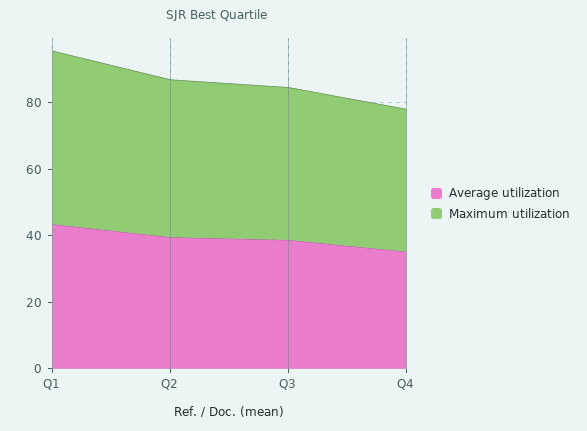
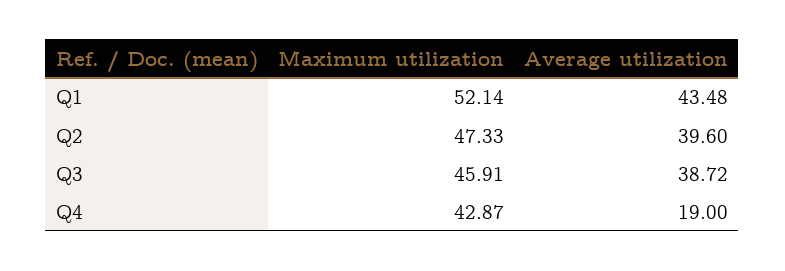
  {
    "Average utilization": {
      "Q1": 43.48,
      "Q2": 39.6,
      "Q3": 38.72,
-     "Q4": 35
+     "Q4": 19
    },
    "Maximum utilization": {
      "Q1": 52.14,
      "Q2": 47.33,
      "Q3": 45.91,
      "Q4": 42.87
    }
  }

